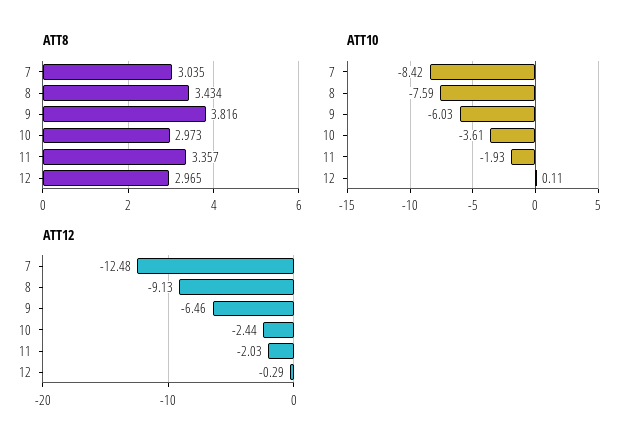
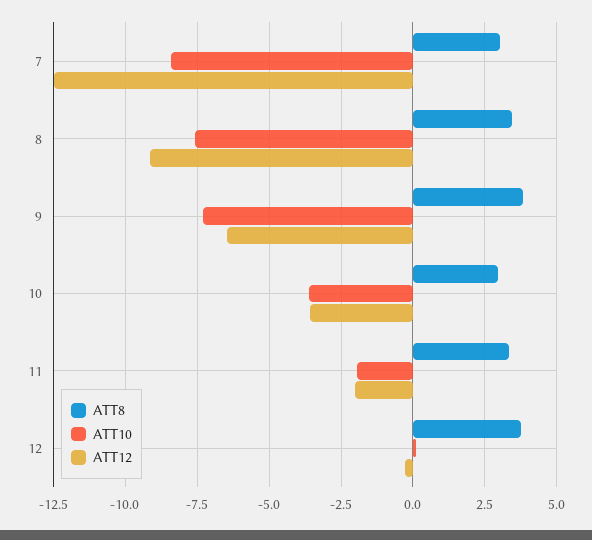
  {
    "ATT8": {
      "7": 3.035,
      "8": 3.434,
      "9": 3.816,
      "10": 2.973,
      "11": 3.357,
-     "12": 2.965
+     "12": 3.75
    },
    "ATT10": {
      "7": -8.42,
      "8": -7.59,
-     "9": -6.03,
+     "9": -7.25,
      "10": -3.61,
      "11": -1.93,
      "12": 0.11
    },
    "ATT12": {
      "7": -12.48,
      "8": -9.13,
      "9": -6.46,
-     "10": -2.44,
+     "10": -3.5,
      "11": -2.03,
      "12": -0.29
    }
  }

